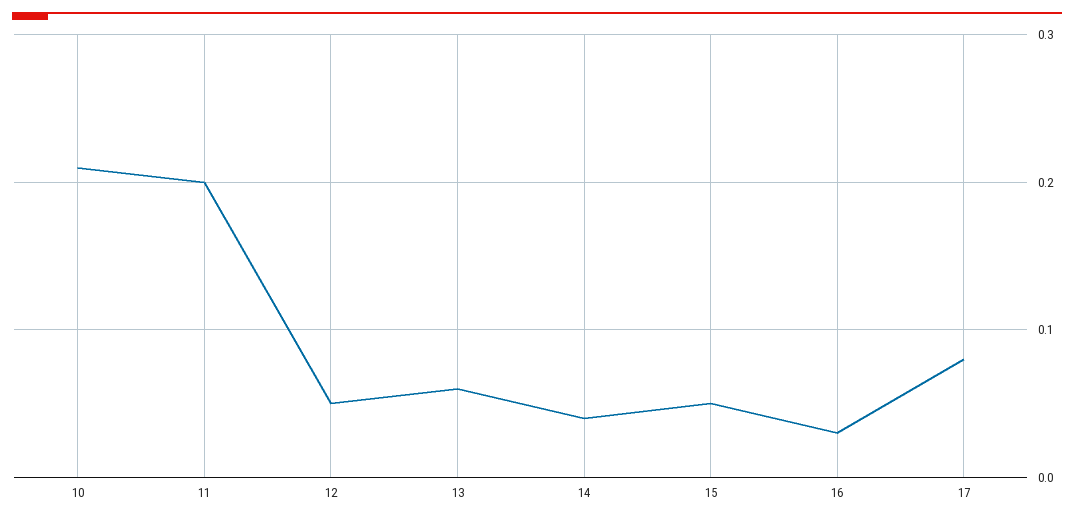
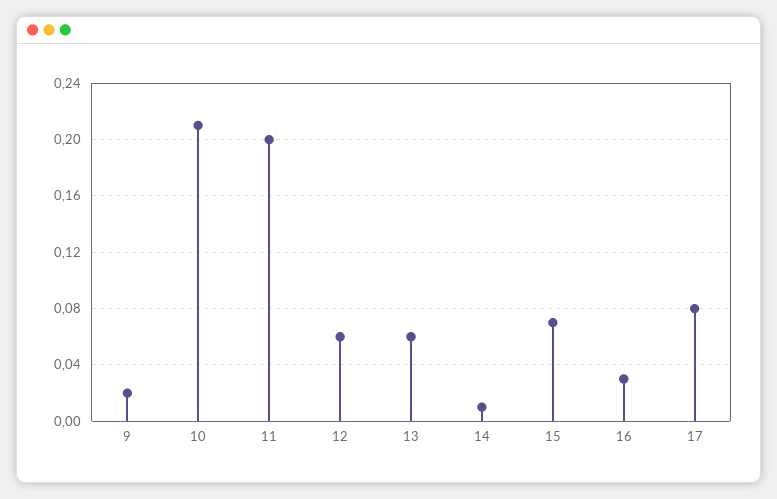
  {
    "10": 0.21,
    "11": 0.2,
-   "12": 0.05,
+   "12": 0.06,
    "13": 0.06,
-   "14": 0.04,
+   "14": 0.01,
-   "15": 0.05,
+   "15": 0.07,
    "16": 0.03,
-   "17": 0.08
+   "17": 0.08,
+   "9": 0.02
  }

